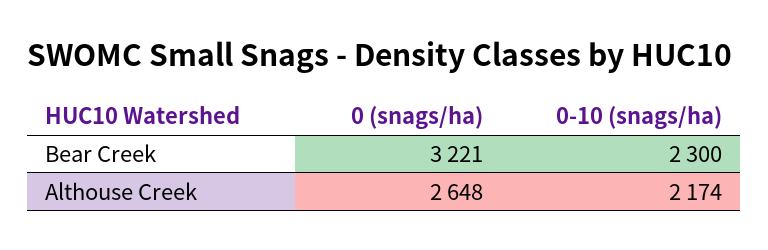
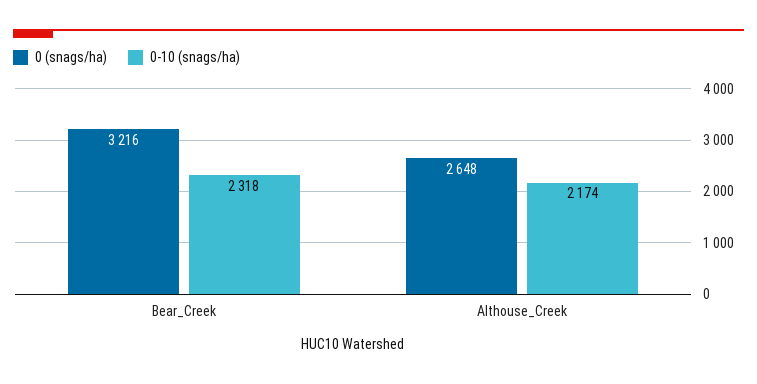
  {
    "0 (snags/ha)": {
-     "Bear Creek": 3221,
+     "Bear Creek": 3216,
      "Althouse Creek": 2648
    },
    "0-10 (snags/ha)": {
-     "Bear Creek": 2300,
+     "Bear Creek": 2318,
      "Althouse Creek": 2174
    }
  }

